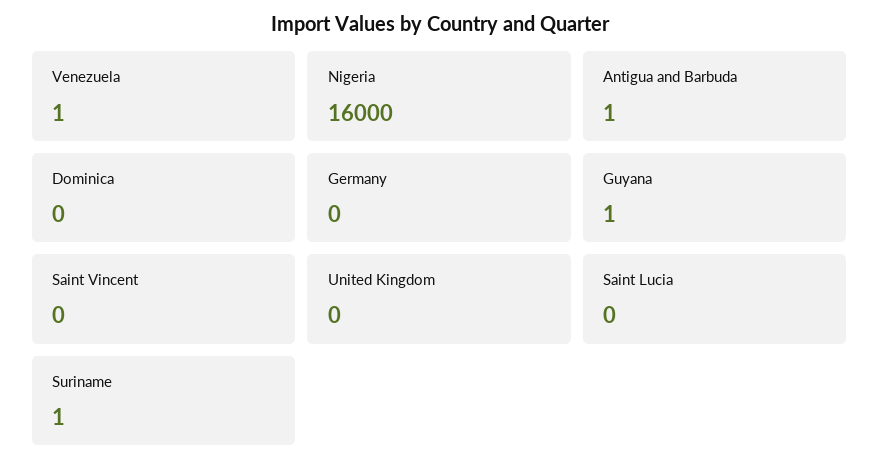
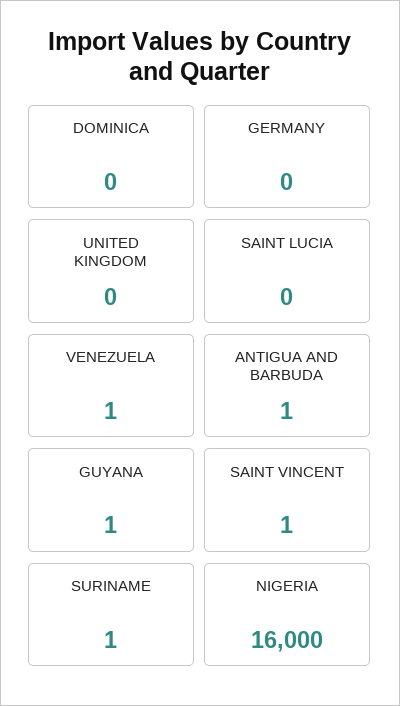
  {
    "Venezuela": 1,
    "Nigeria": 16000,
    "Antigua and Barbuda": 1,
    "Dominica": 0,
    "Germany": 0,
    "Guyana": 1,
-   "Saint Vincent": 0,
+   "Saint Vincent": 1,
    "United Kingdom": 0,
    "Saint Lucia": 0,
    "Suriname": 1
  }

